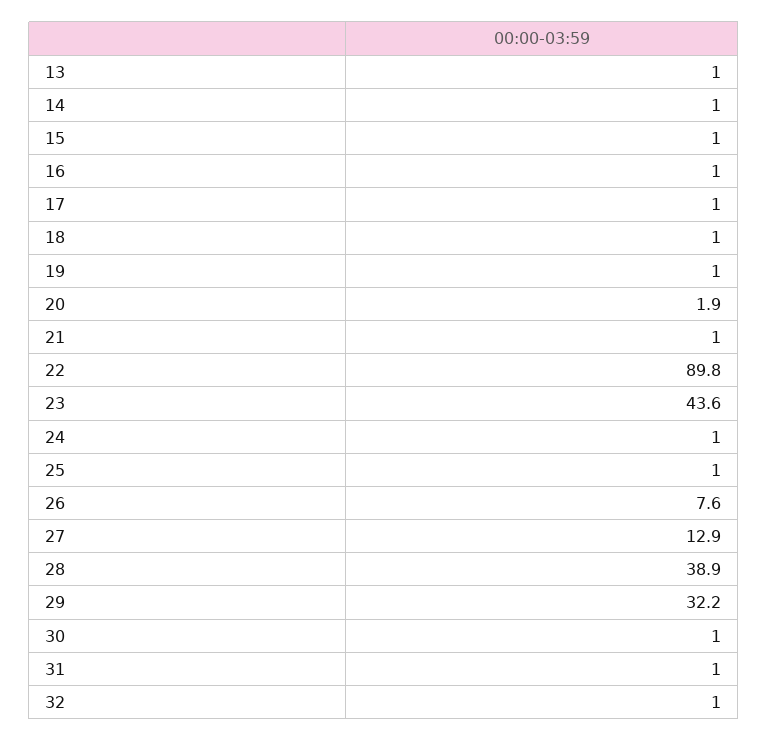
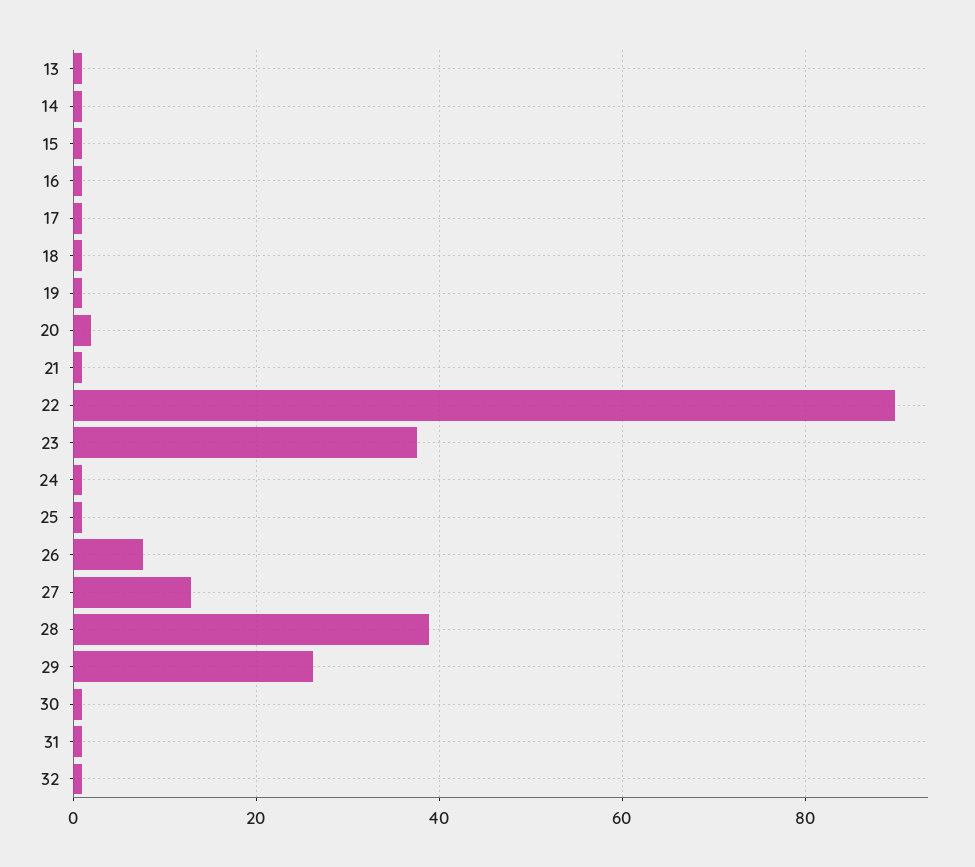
  {
    "13": 1,
    "14": 1,
    "15": 1,
    "16": 1,
    "17": 1,
    "18": 1,
    "19": 1,
    "20": 1.9,
    "21": 1,
    "22": 89.8,
-   "23": 43.6,
+   "23": 38,
    "24": 1,
    "25": 1,
    "26": 7.6,
    "27": 12.9,
    "28": 38.9,
-   "29": 32.2,
+   "29": 26,
    "30": 1,
    "31": 1,
    "32": 1
  }

